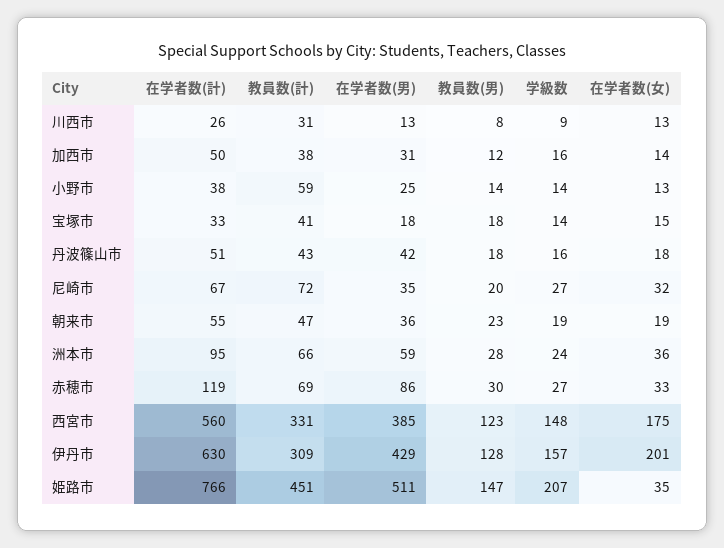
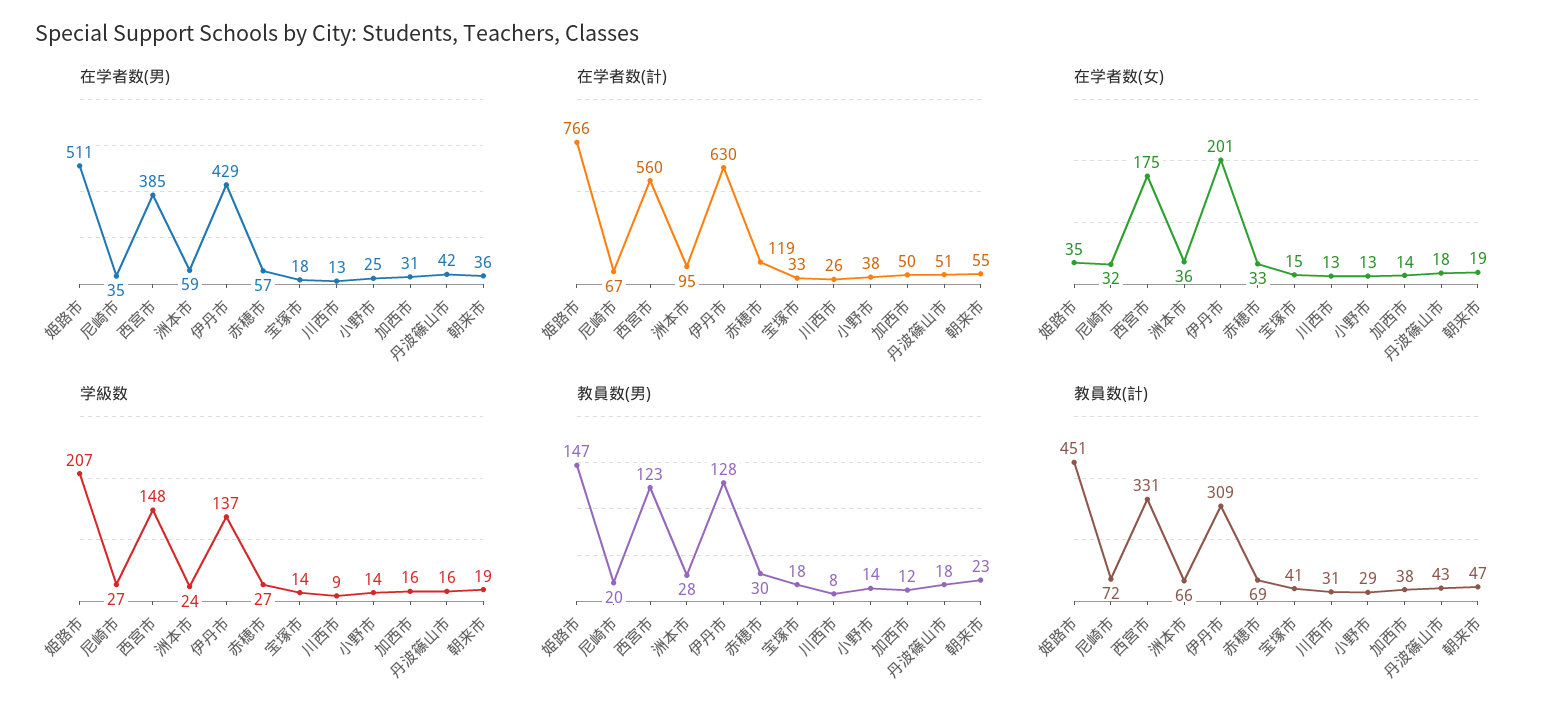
  {
    "在学者数(計)": {
      "川西市": 26,
      "加西市": 50,
      "小野市": 38,
      "宝塚市": 33,
      "丹波篠山市": 51,
      "尼崎市": 67,
      "朝来市": 55,
      "洲本市": 95,
      "赤穂市": 119,
      "西宮市": 560,
      "伊丹市": 630,
      "姫路市": 766
    },
    "教員数(計)": {
      "川西市": 31,
      "加西市": 38,
-     "小野市": 59,
+     "小野市": 29,
      "宝塚市": 41,
      "丹波篠山市": 43,
      "尼崎市": 72,
      "朝来市": 47,
      "洲本市": 66,
      "赤穂市": 69,
      "西宮市": 331,
      "伊丹市": 309,
      "姫路市": 451
    },
    "在学者数(男)": {
      "川西市": 13,
      "加西市": 31,
      "小野市": 25,
      "宝塚市": 18,
      "丹波篠山市": 42,
      "尼崎市": 35,
      "朝来市": 36,
      "洲本市": 59,
-     "赤穂市": 86,
+     "赤穂市": 57,
      "西宮市": 385,
      "伊丹市": 429,
      "姫路市": 511
    },
    "教員数(男)": {
      "川西市": 8,
      "加西市": 12,
      "小野市": 14,
      "宝塚市": 18,
      "丹波篠山市": 18,
      "尼崎市": 20,
      "朝来市": 23,
      "洲本市": 28,
      "赤穂市": 30,
      "西宮市": 123,
      "伊丹市": 128,
      "姫路市": 147
    },
    "学級数": {
      "川西市": 9,
      "加西市": 16,
      "小野市": 14,
      "宝塚市": 14,
      "丹波篠山市": 16,
      "尼崎市": 27,
      "朝来市": 19,
      "洲本市": 24,
      "赤穂市": 27,
      "西宮市": 148,
-     "伊丹市": 157,
+     "伊丹市": 137,
      "姫路市": 207
    },
    "在学者数(女)": {
      "川西市": 13,
      "加西市": 14,
      "小野市": 13,
      "宝塚市": 15,
      "丹波篠山市": 18,
      "尼崎市": 32,
      "朝来市": 19,
      "洲本市": 36,
      "赤穂市": 33,
      "西宮市": 175,
      "伊丹市": 201,
      "姫路市": 35
    }
  }

